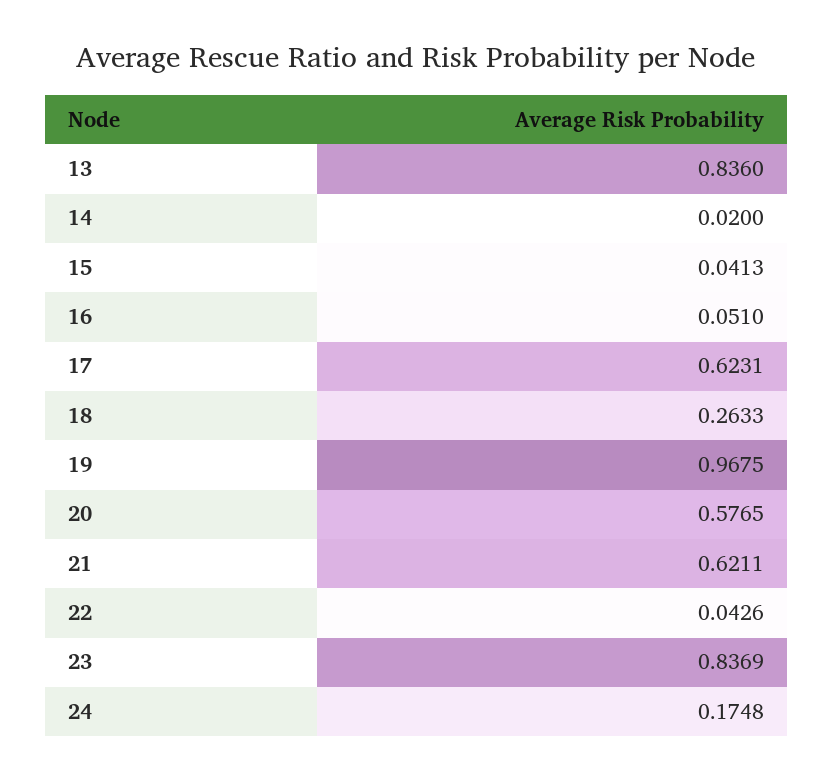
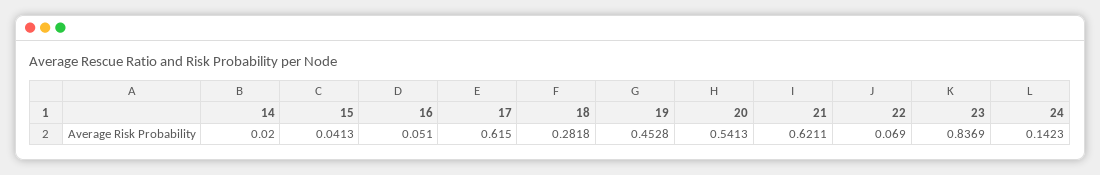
  {
-   "13": 0.836,
    "14": 0.02,
    "15": 0.0413,
    "16": 0.051,
-   "17": 0.6231,
+   "17": 0.615,
-   "18": 0.2633,
+   "18": 0.2818,
-   "19": 0.9675,
+   "19": 0.4528,
-   "20": 0.5765,
+   "20": 0.5413,
    "21": 0.6211,
-   "22": 0.0426,
+   "22": 0.069,
    "23": 0.8369,
-   "24": 0.1748
+   "24": 0.1423
  }

